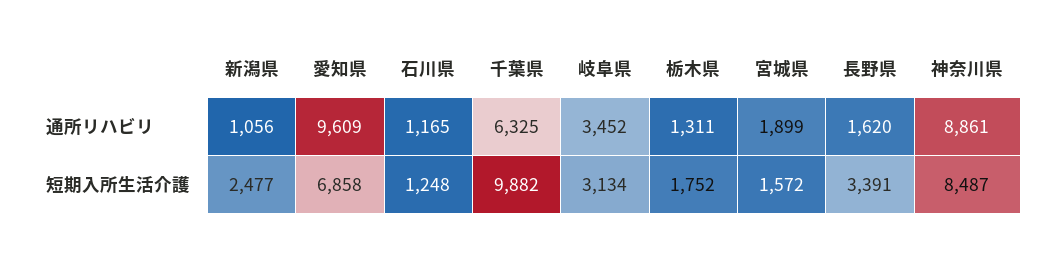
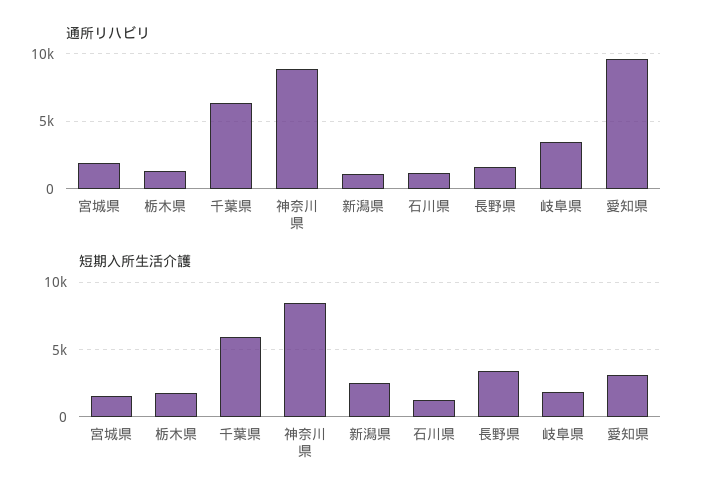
  {
    "通所リハビリ": {
      "新潟県": 1056,
      "愛知県": 9609,
      "石川県": 1165,
      "千葉県": 6325,
      "岐阜県": 3452,
      "栃木県": 1311,
      "宮城県": 1899,
      "長野県": 1620,
      "神奈川県": 8861
    },
    "短期入所生活介護": {
      "新潟県": 2477,
-     "愛知県": 6858,
+     "愛知県": 3000,
      "石川県": 1248,
-     "千葉県": 9882,
+     "千葉県": 6000,
-     "岐阜県": 3134,
+     "岐阜県": 2000,
      "栃木県": 1752,
      "宮城県": 1572,
      "長野県": 3391,
      "神奈川県": 8487
    }
  }

